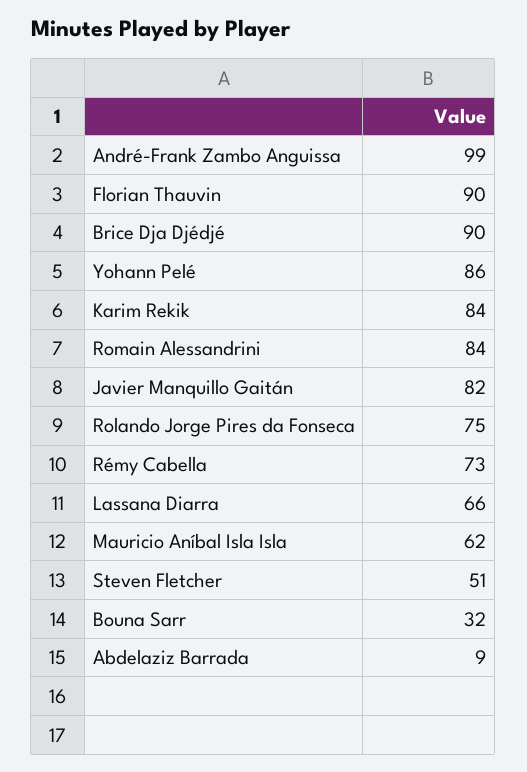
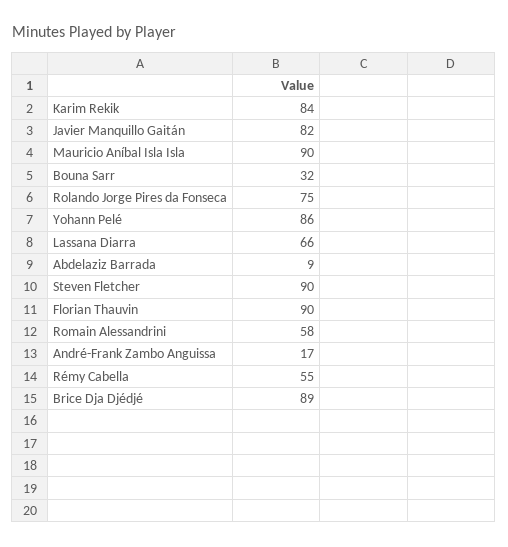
  {
-   "André-Frank Zambo Anguissa": 99,
+   "André-Frank Zambo Anguissa": 17,
    "Florian Thauvin": 90,
-   "Brice Dja Djédjé": 90,
+   "Brice Dja Djédjé": 89,
    "Yohann Pelé": 86,
    "Karim Rekik": 84,
-   "Romain Alessandrini": 84,
+   "Romain Alessandrini": 58,
    "Javier Manquillo Gaitán": 82,
    "Rolando Jorge Pires da Fonseca": 75,
-   "Rémy Cabella": 73,
+   "Rémy Cabella": 55,
    "Lassana Diarra": 66,
-   "Mauricio Aníbal Isla Isla": 62,
+   "Mauricio Aníbal Isla Isla": 90,
-   "Steven Fletcher": 51,
+   "Steven Fletcher": 90,
    "Bouna Sarr": 32,
    "Abdelaziz Barrada": 9
  }

